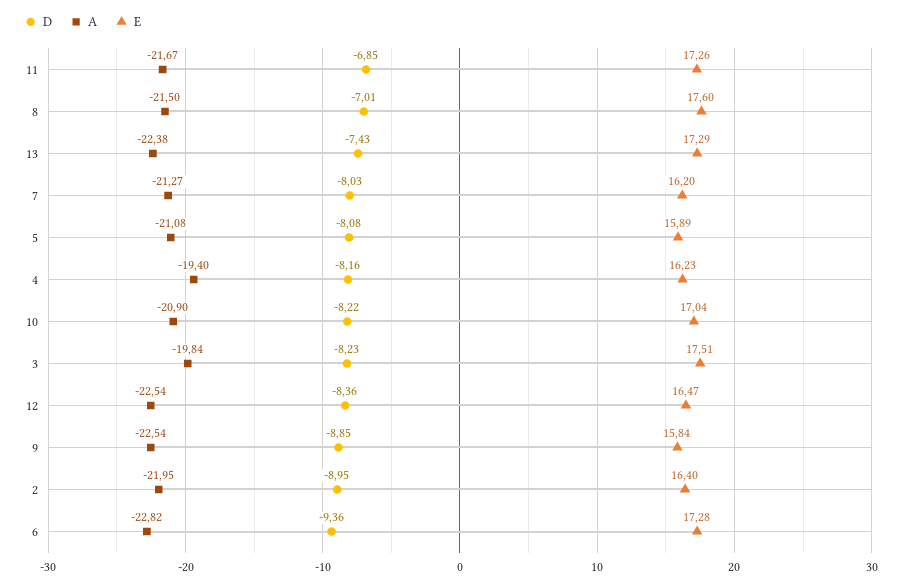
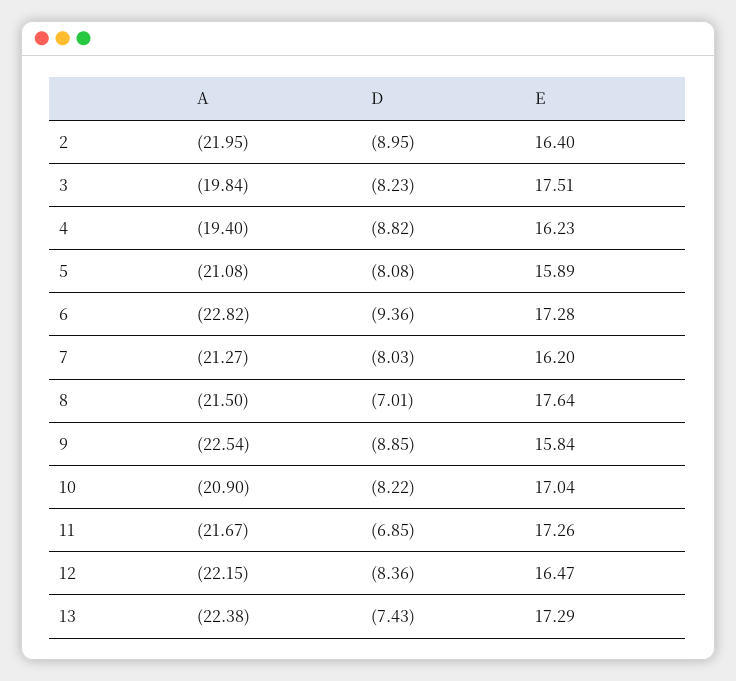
  {
    "D": {
      "11": -6.85,
      "8": -7.01,
      "13": -7.43,
      "7": -8.03,
      "5": -8.08,
-     "4": -8.16,
+     "4": -8.82,
      "10": -8.22,
      "3": -8.23,
      "12": -8.36,
      "9": -8.85,
      "2": -8.95,
      "6": -9.36
    },
    "A": {
      "11": -21.67,
      "8": -21.5,
      "13": -22.38,
      "7": -21.27,
      "5": -21.08,
      "4": -19.4,
      "10": -20.9,
      "3": -19.84,
-     "12": -22.54,
+     "12": -22.15,
      "9": -22.54,
      "2": -21.95,
      "6": -22.82
    },
    "E": {
      "11": 17.26,
-     "8": 17.6,
+     "8": 17.64,
      "13": 17.29,
      "7": 16.2,
      "5": 15.89,
      "4": 16.23,
      "10": 17.04,
      "3": 17.51,
      "12": 16.47,
      "9": 15.84,
      "2": 16.4,
      "6": 17.28
    }
  }

